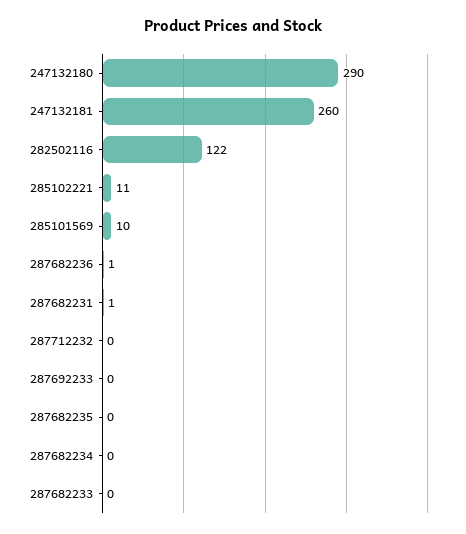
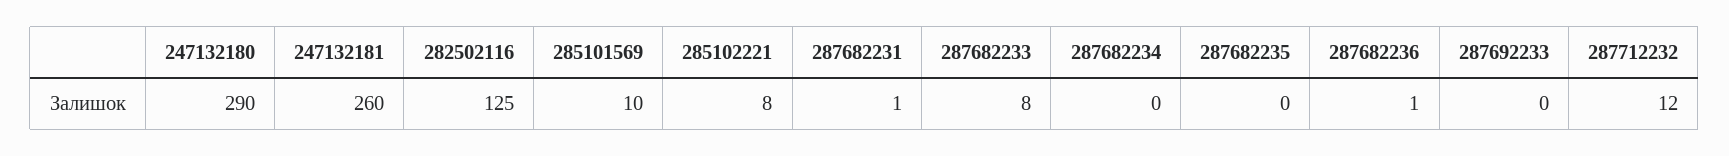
  {
    "247132180": 290,
    "247132181": 260,
-   "282502116": 122,
+   "282502116": 125,
-   "285102221": 11,
+   "285102221": 8,
    "285101569": 10,
    "287682236": 1,
    "287682231": 1,
-   "287712232": 0,
+   "287712232": 12,
    "287692233": 0,
    "287682235": 0,
    "287682234": 0,
-   "287682233": 0
+   "287682233": 8
  }

